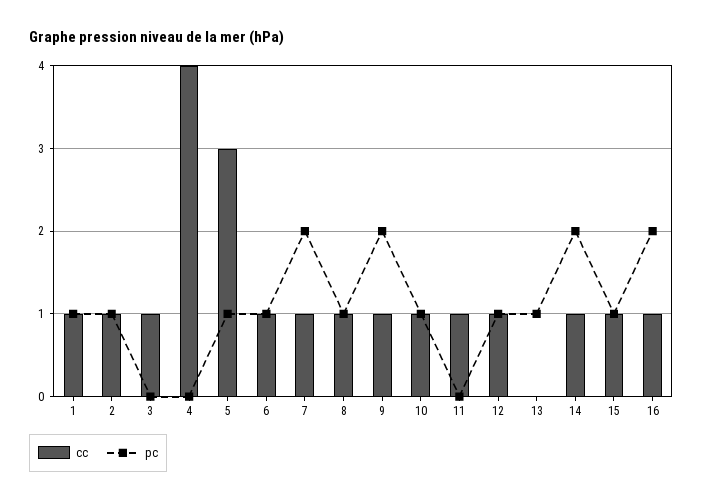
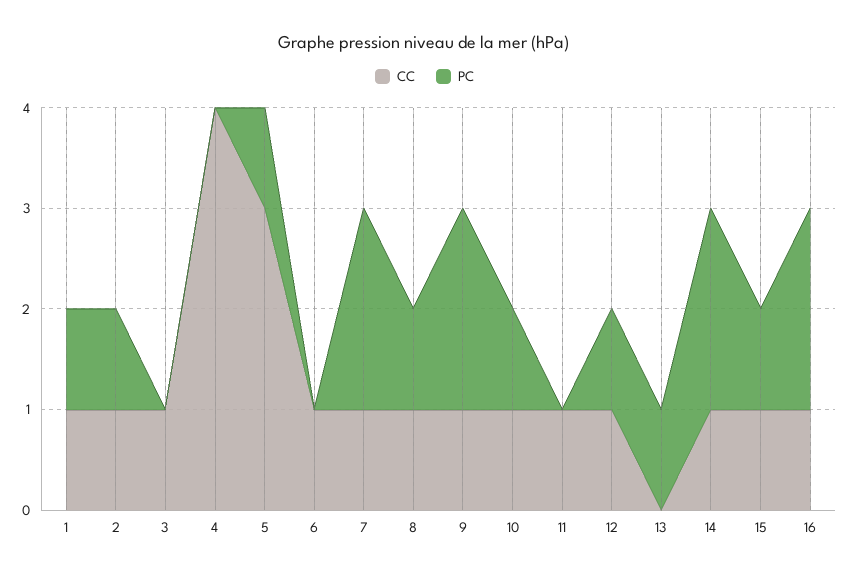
  {
    "cc": {
      "1": 1,
      "2": 1,
      "3": 1,
      "4": 4,
      "5": 3,
      "6": 1,
      "7": 1,
      "8": 1,
      "9": 1,
      "10": 1,
      "11": 1,
      "12": 1,
      "13": 0,
      "14": 1,
      "15": 1,
      "16": 1
    },
    "pc": {
      "1": 1,
      "2": 1,
      "3": 0,
      "4": 0,
      "5": 1,
-     "6": 1,
+     "6": 0,
      "7": 2,
      "8": 1,
      "9": 2,
      "10": 1,
      "11": 0,
      "12": 1,
      "13": 1,
      "14": 2,
      "15": 1,
      "16": 2
    }
  }

